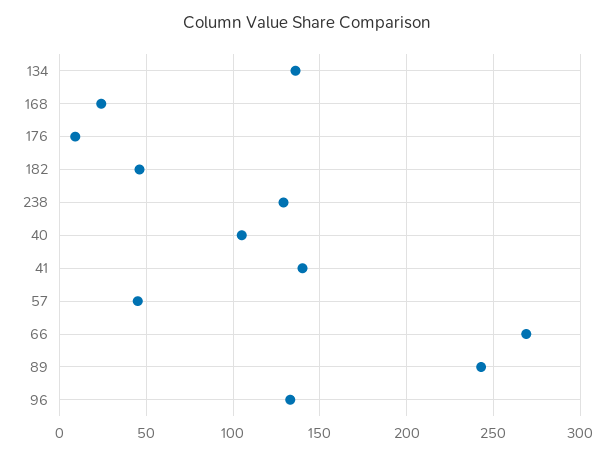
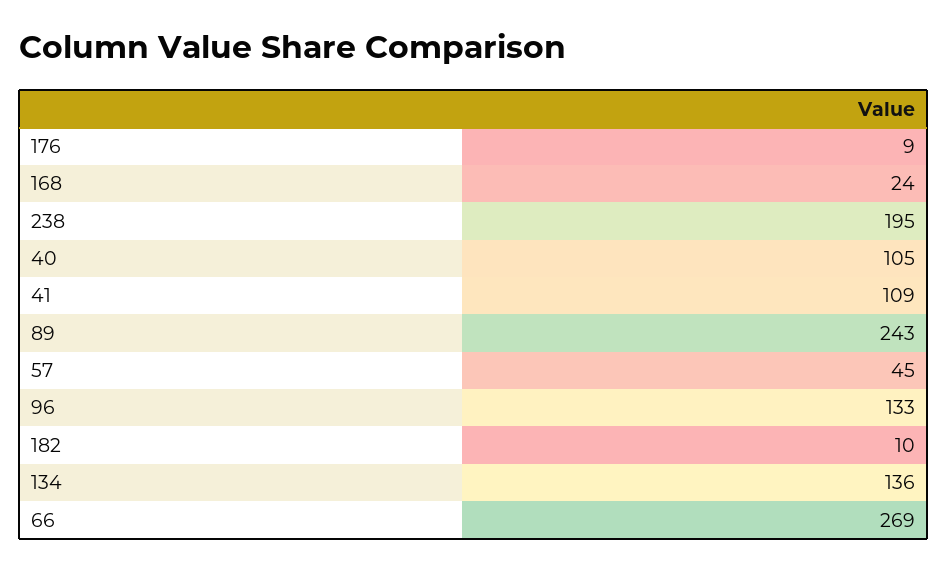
  {
    "134": 136,
    "168": 24,
    "176": 9,
-   "182": 45,
+   "182": 10,
-   "238": 130,
+   "238": 195,
    "40": 105,
-   "41": 140,
+   "41": 109,
    "57": 45,
    "66": 269,
    "89": 243,
    "96": 133
  }

